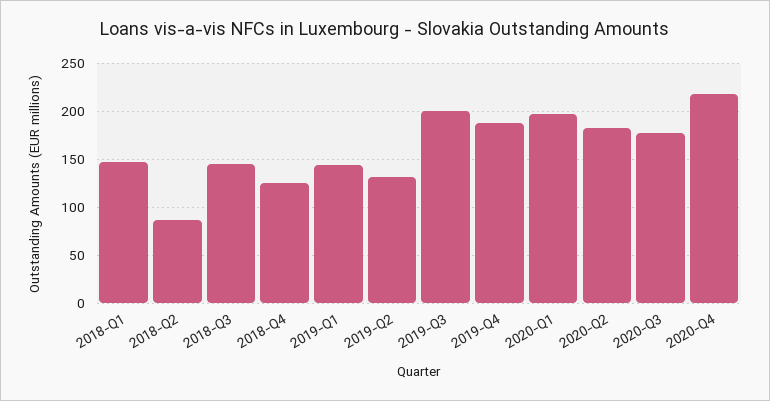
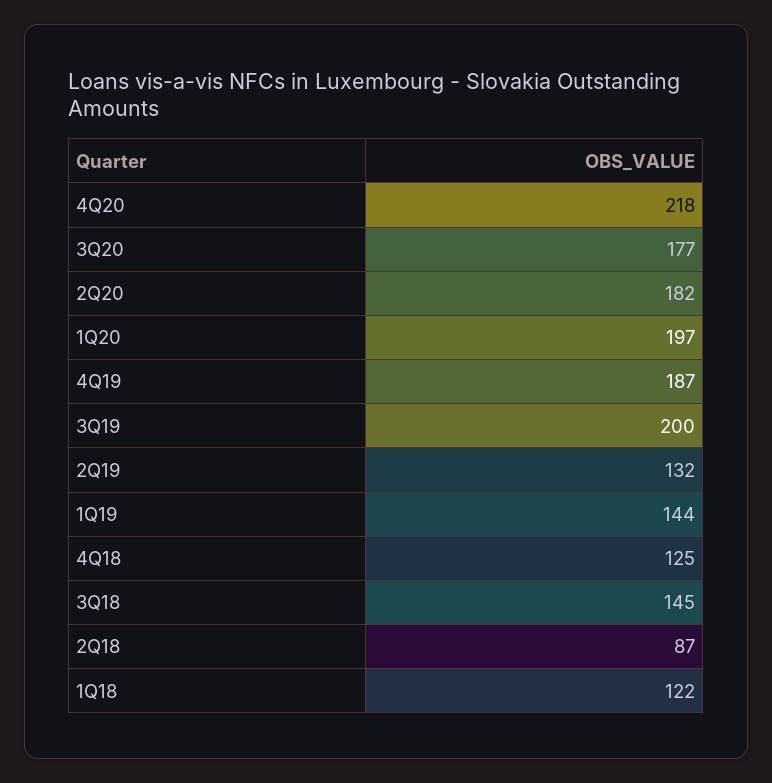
  {
-   "2018-Q1": 150,
+   "2018-Q1": 122,
    "2018-Q2": 87,
    "2018-Q3": 145,
    "2018-Q4": 125,
    "2019-Q1": 144,
    "2019-Q2": 132,
    "2019-Q3": 200,
    "2019-Q4": 187,
    "2020-Q1": 197,
    "2020-Q2": 182,
    "2020-Q3": 177,
    "2020-Q4": 218
  }

